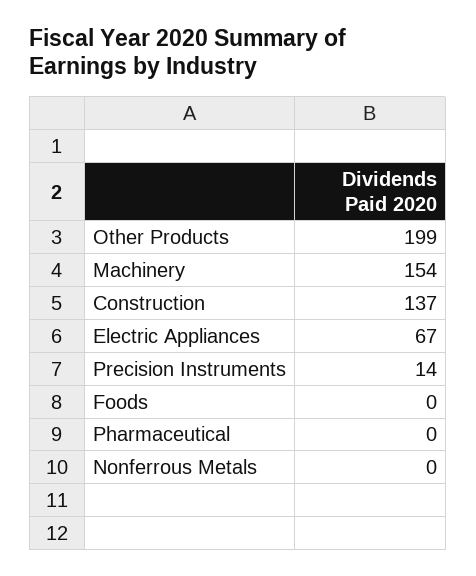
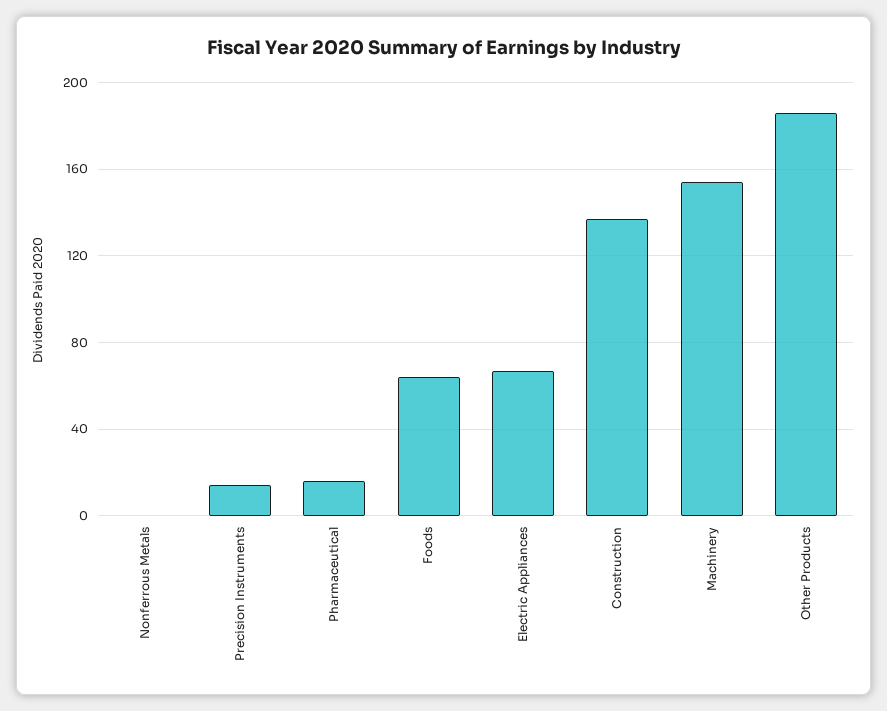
  {
-   "Other Products": 199,
+   "Other Products": 185,
    "Machinery": 154,
    "Construction": 137,
    "Electric Appliances": 67,
    "Precision Instruments": 14,
-   "Foods": 0,
+   "Foods": 65,
-   "Pharmaceutical": 0,
+   "Pharmaceutical": 15,
    "Nonferrous Metals": 0
  }

